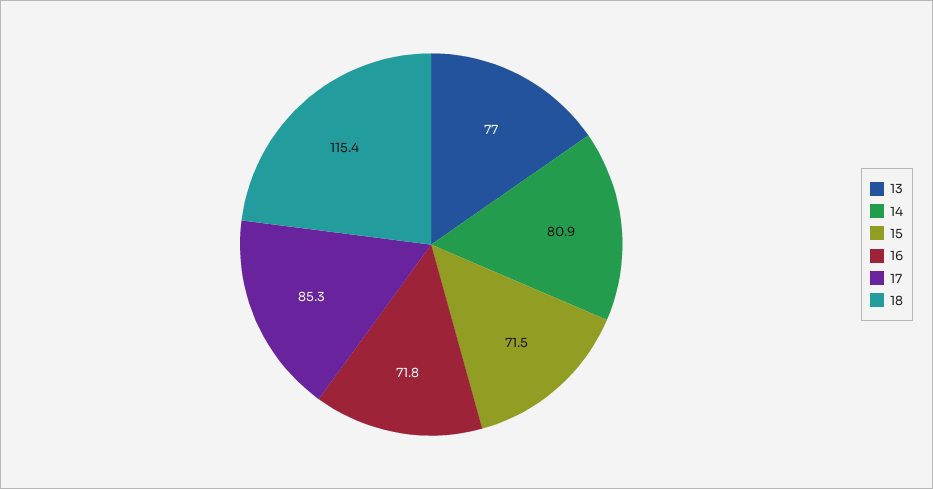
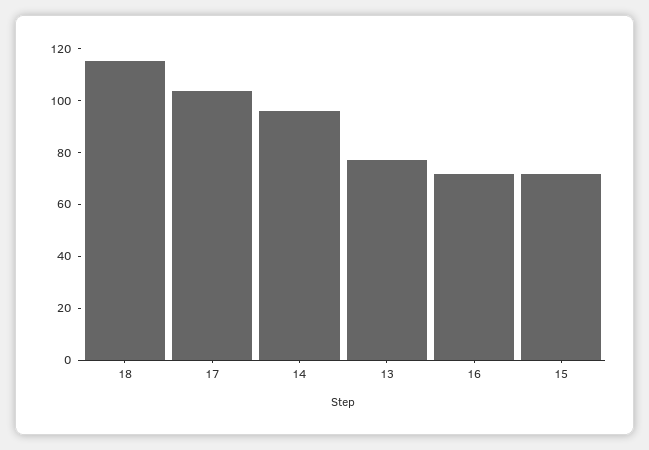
  {
    "13": 77,
-   "14": 80.9,
+   "14": 95,
    "15": 71.5,
    "16": 71.8,
-   "17": 85.3,
+   "17": 105,
    "18": 115.4
  }

